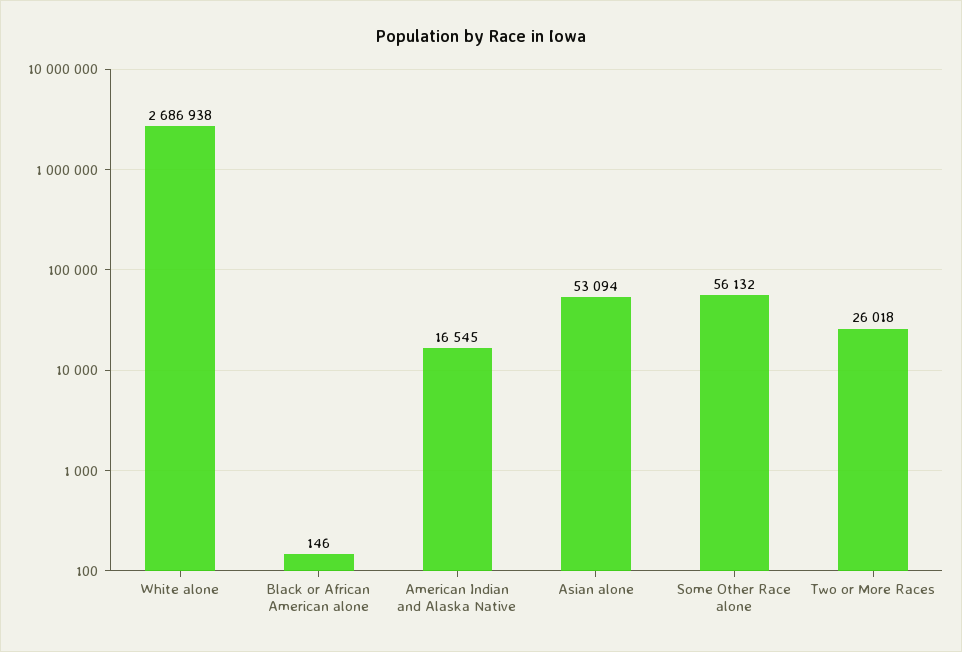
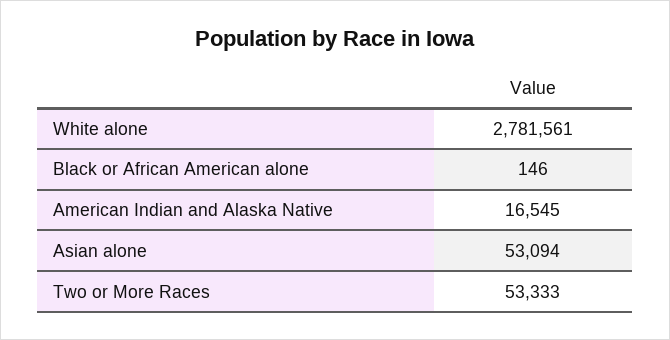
  {
-   "White alone": 2686938,
+   "White alone": 2781561,
    "Black or African American alone": 146,
    "American Indian and Alaska Native": 16545,
    "Asian alone": 53094,
-   "Some Other Race alone": 56132,
-   "Two or More Races": 26018
+   "Two or More Races": 53333
  }

